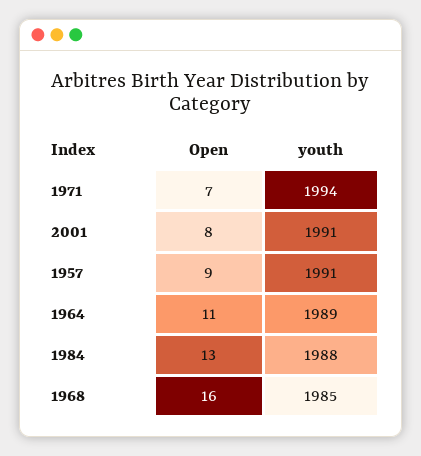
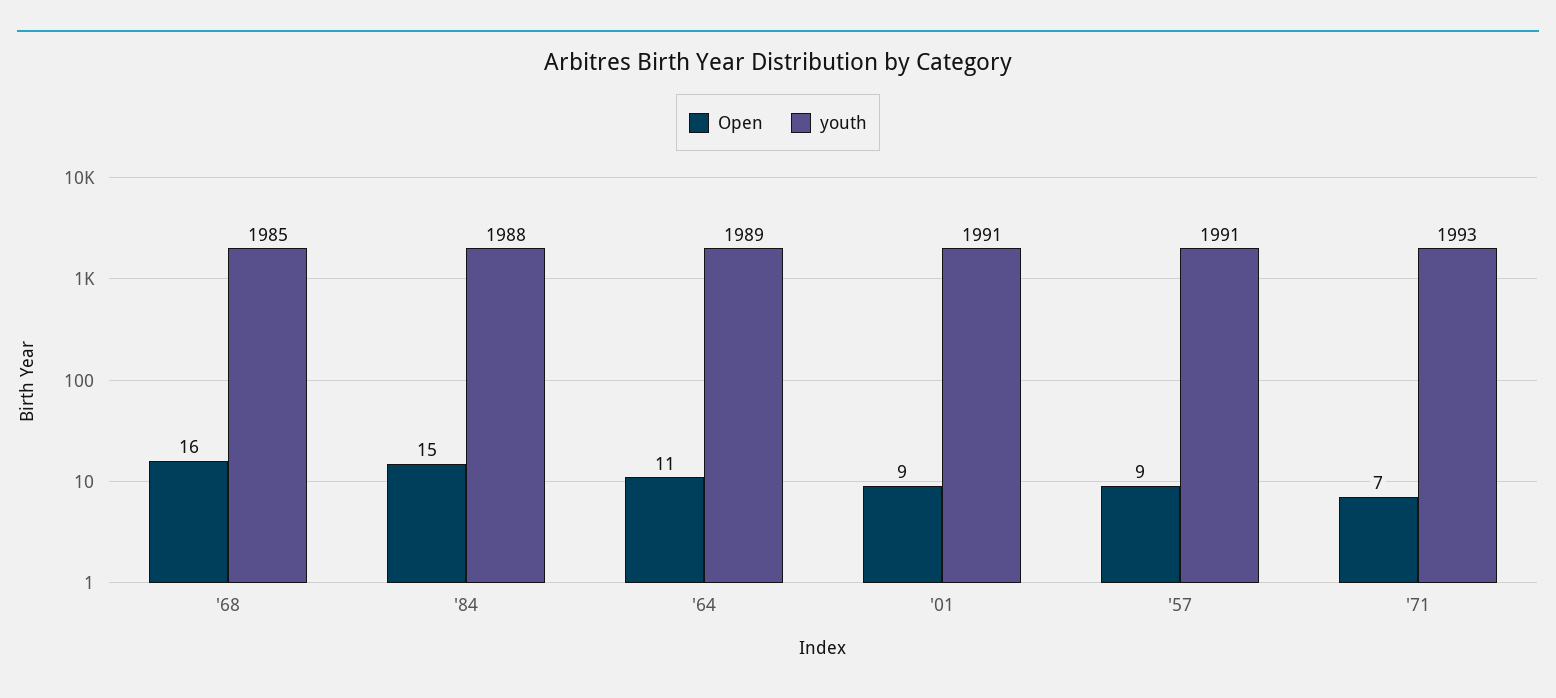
  {
    "Open": {
      "1971": 7,
-     "2001": 8,
+     "2001": 9,
      "1957": 9,
      "1964": 11,
-     "1984": 13,
+     "1984": 15,
      "1968": 16
    },
    "youth": {
-     "1971": 1994,
+     "1971": 1993,
      "2001": 1991,
      "1957": 1991,
      "1964": 1989,
      "1984": 1988,
      "1968": 1985
    }
  }

